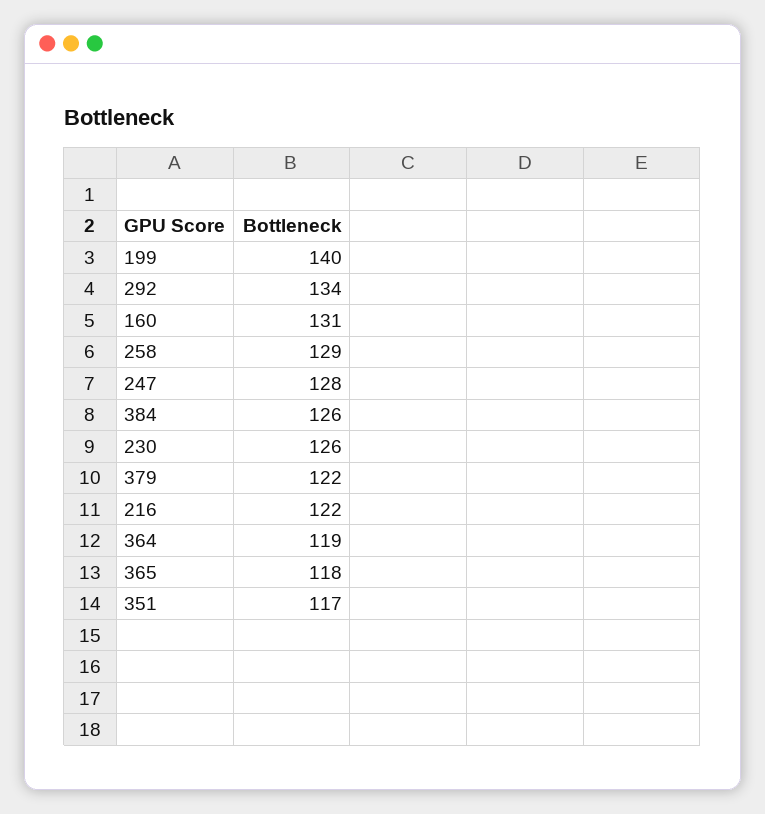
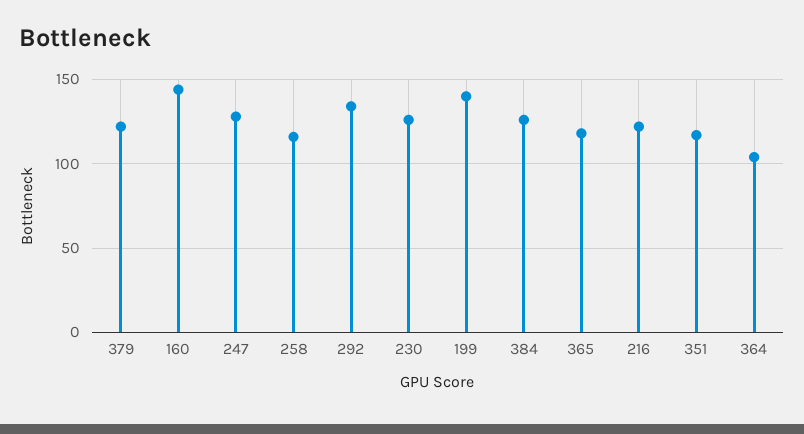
  {
    "199": 140,
    "292": 134,
-   "160": 131,
+   "160": 145,
-   "258": 129,
+   "258": 115,
    "247": 128,
    "384": 126,
    "230": 126,
    "379": 122,
    "216": 122,
-   "364": 119,
+   "364": 105,
    "365": 118,
    "351": 117
  }

